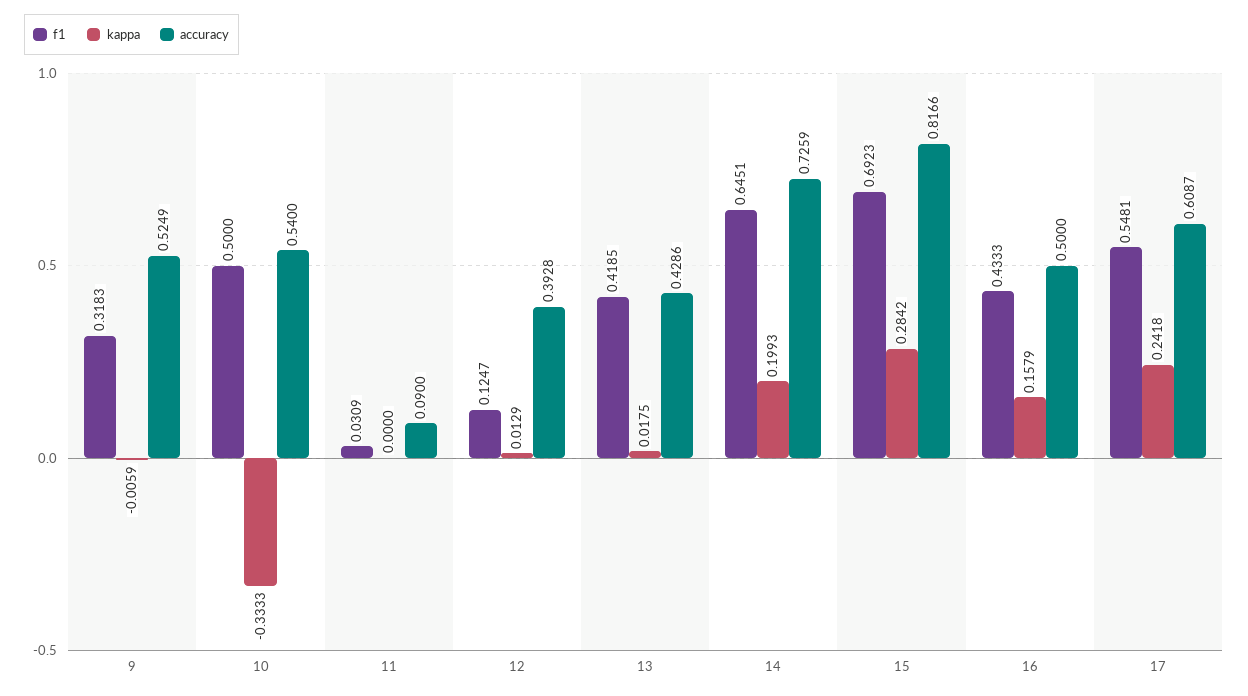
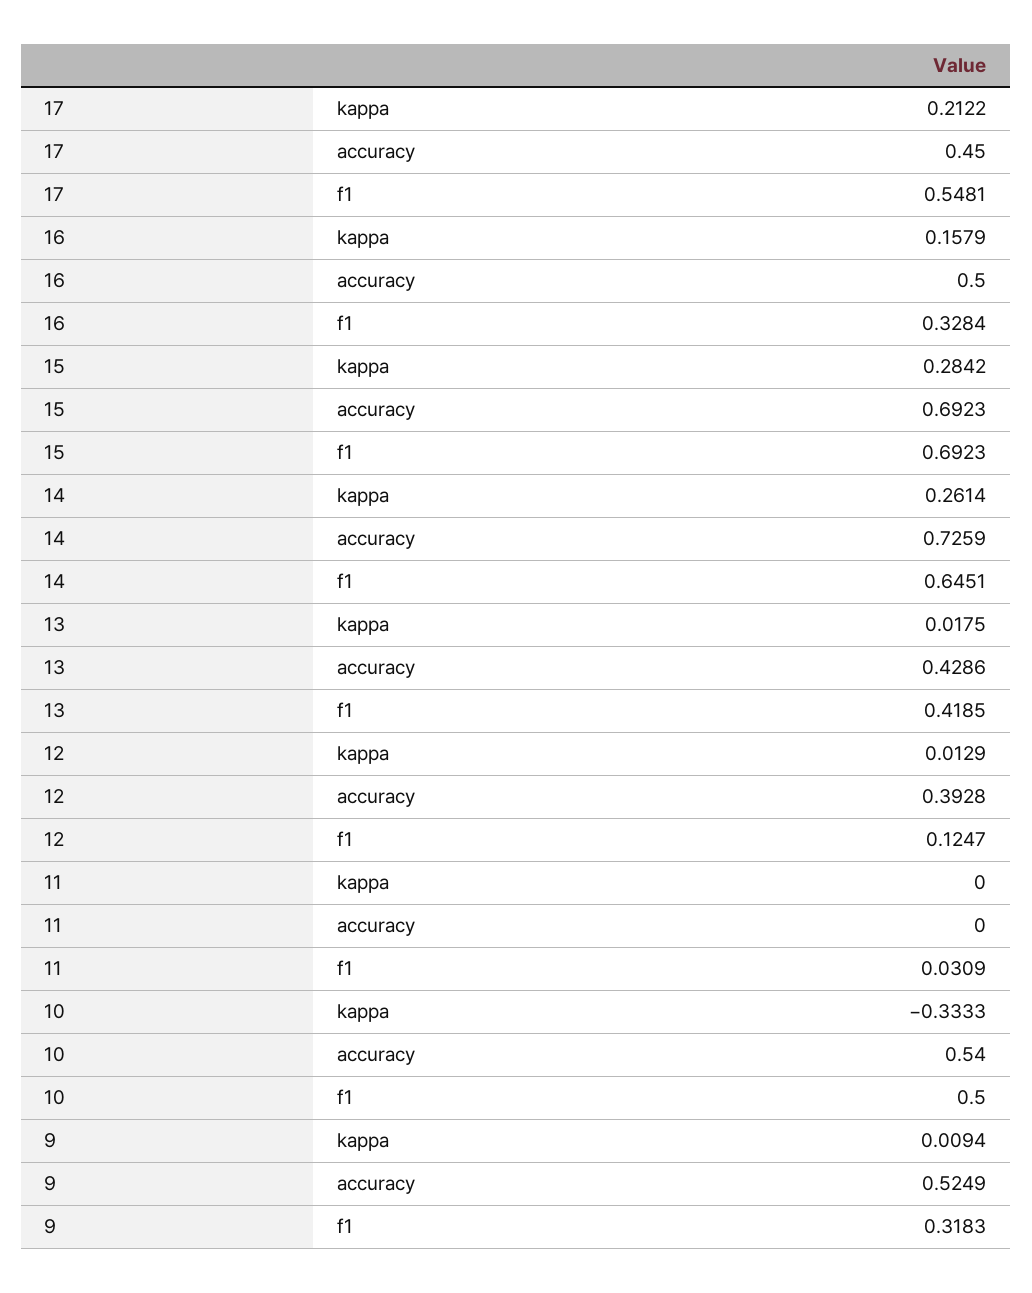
  {
    "f1": {
      "9": 0.3183,
      "10": 0.5,
      "11": 0.0309,
      "12": 0.1247,
      "13": 0.4185,
      "14": 0.6451,
      "15": 0.6923,
-     "16": 0.4333,
+     "16": 0.3284,
      "17": 0.5481
    },
    "kappa": {
-     "9": -0.0059,
+     "9": 0.0094,
      "10": -0.3333,
      "11": 0,
      "12": 0.0129,
      "13": 0.0175,
-     "14": 0.1993,
+     "14": 0.2614,
      "15": 0.2842,
      "16": 0.1579,
-     "17": 0.2418
+     "17": 0.2122
    },
    "accuracy": {
      "9": 0.5249,
      "10": 0.54,
-     "11": 0.09,
+     "11": 0,
      "12": 0.3928,
      "13": 0.4286,
      "14": 0.7259,
-     "15": 0.8166,
+     "15": 0.6923,
      "16": 0.5,
-     "17": 0.6087
+     "17": 0.45
    }
  }

